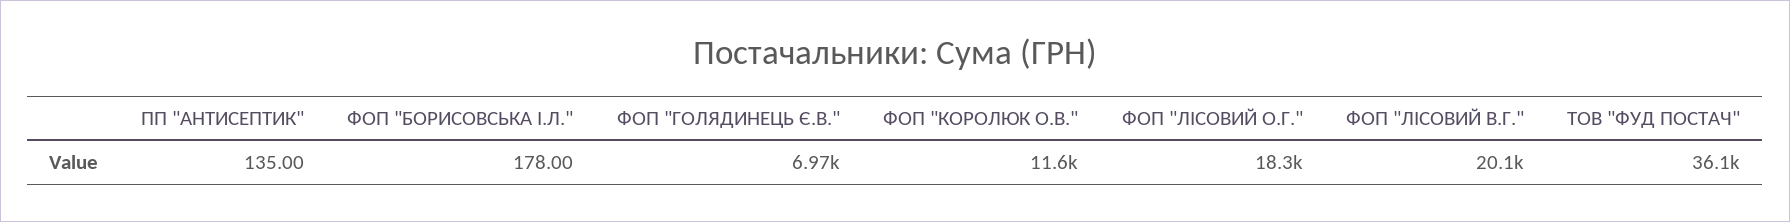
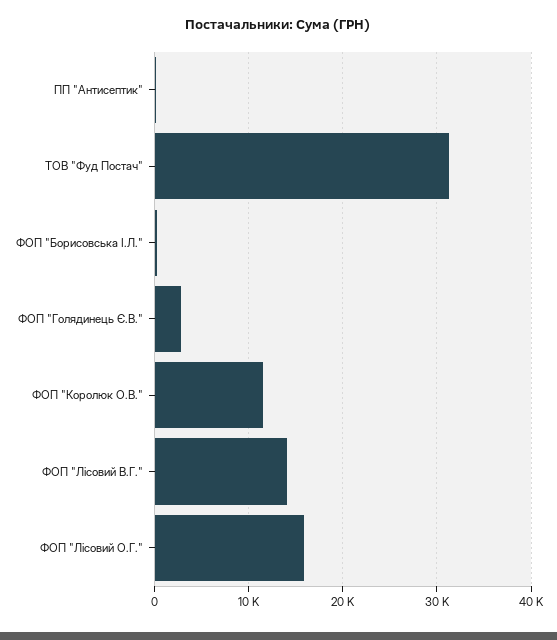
  {
    "ПП \"АНТИСЕПТИК\"": 135,
    "ФОП \"БОРИСОВСЬКА І.Л.\"": 178,
-   "ФОП \"ГОЛЯДИНЕЦЬ Є.В.\"": 6970,
+   "ФОП \"ГОЛЯДИНЕЦЬ Є.В.\"": 3000,
    "ФОП \"КОРОЛЮК О.В.\"": 11600,
-   "ФОП \"ЛІСОВИЙ О.Г.\"": 18300,
+   "ФОП \"ЛІСОВИЙ О.Г.\"": 16000,
-   "ФОП \"ЛІСОВИЙ В.Г.\"": 20100,
+   "ФОП \"ЛІСОВИЙ В.Г.\"": 14000,
-   "ТОВ \"ФУД ПОСТАЧ\"": 36100
+   "ТОВ \"ФУД ПОСТАЧ\"": 31000
  }

